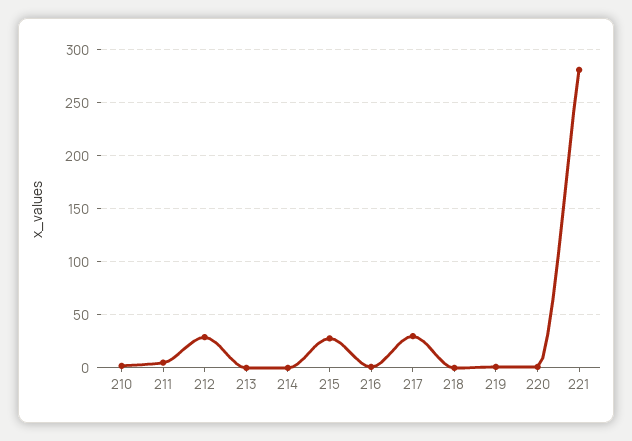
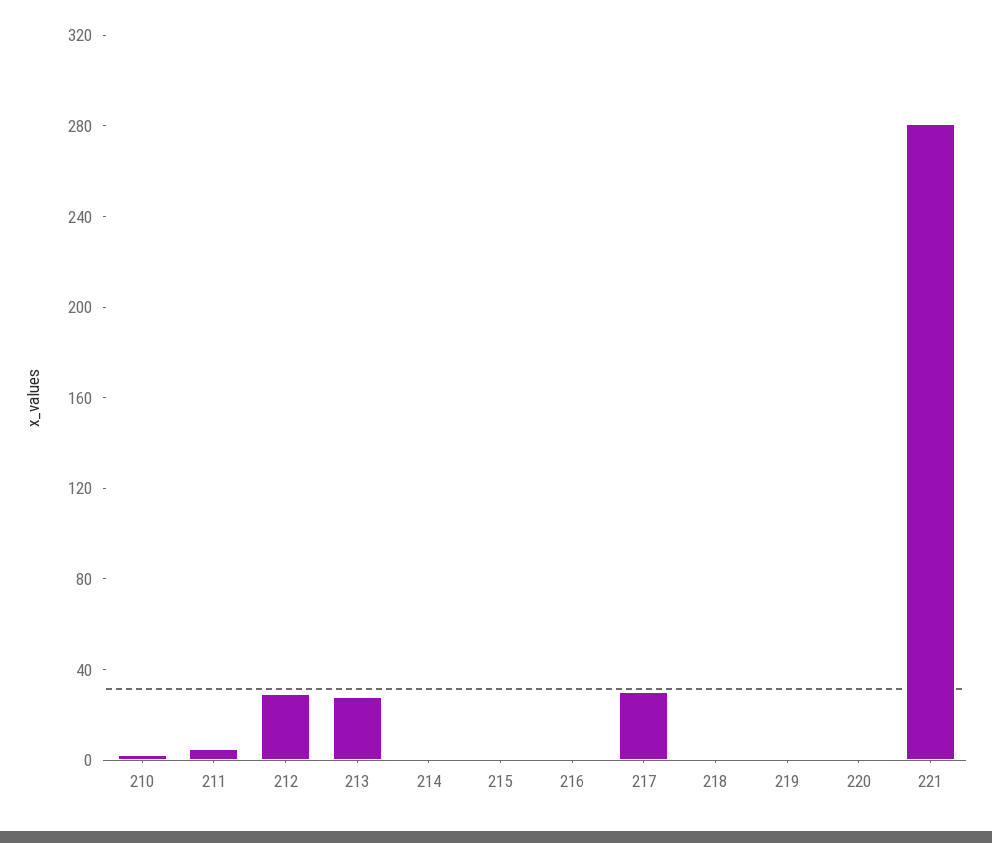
  {
    "210": 0,
    "211": 10,
    "212": 30,
-   "213": 0,
+   "213": 30,
    "214": 0,
-   "215": 30,
+   "215": 0,
    "216": 0,
    "217": 30,
    "218": 0,
    "219": 0,
    "220": 0,
    "221": 280
  }

